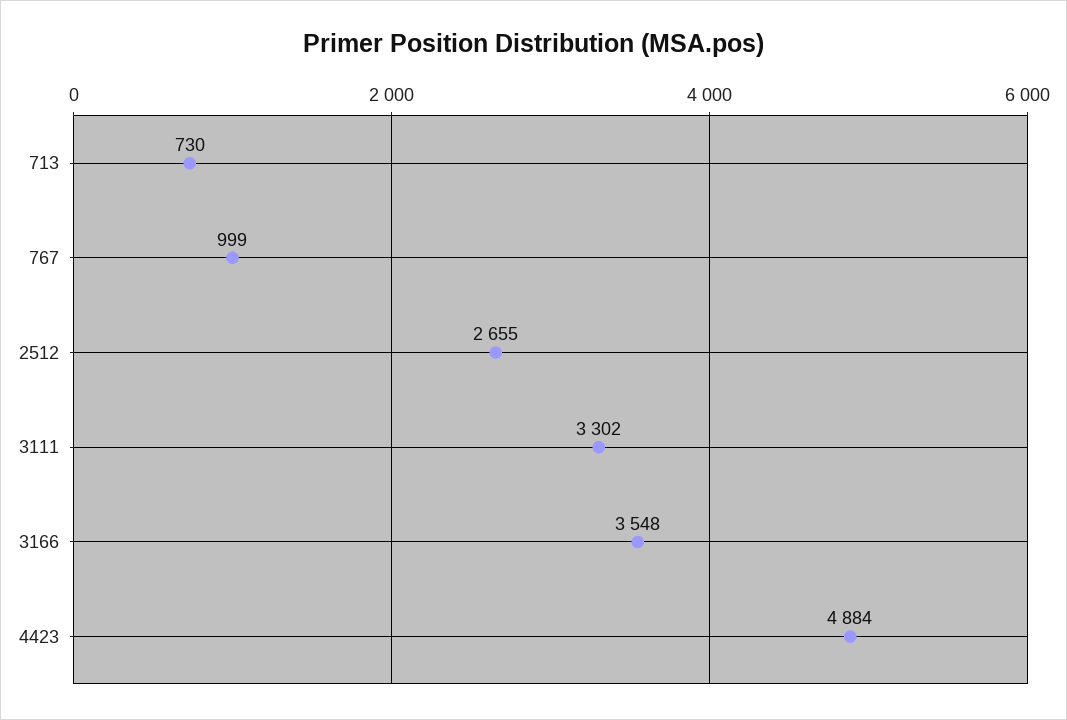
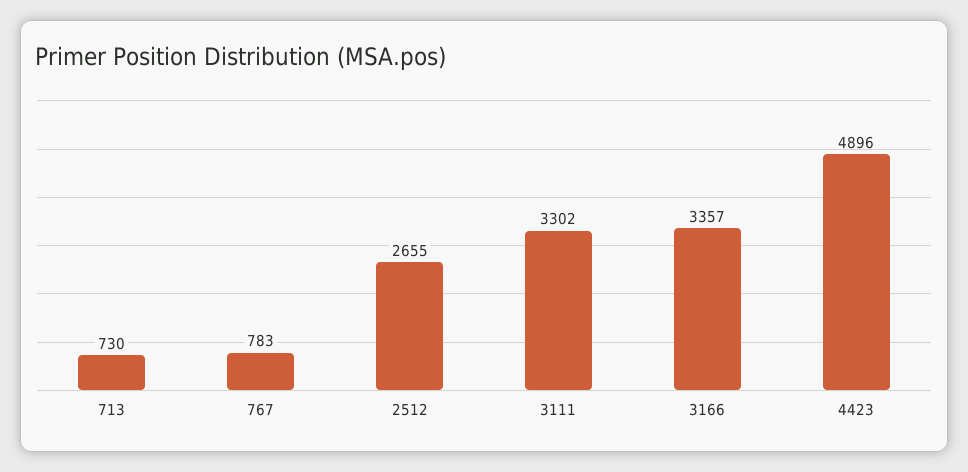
  {
    "713": 730,
-   "767": 999,
+   "767": 783,
    "2512": 2655,
    "3111": 3302,
-   "3166": 3548,
+   "3166": 3357,
-   "4423": 4884
+   "4423": 4896
  }

